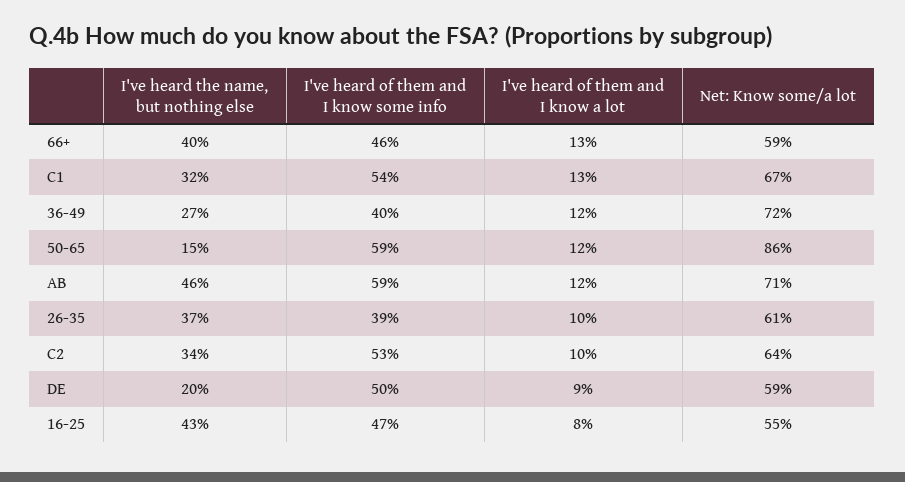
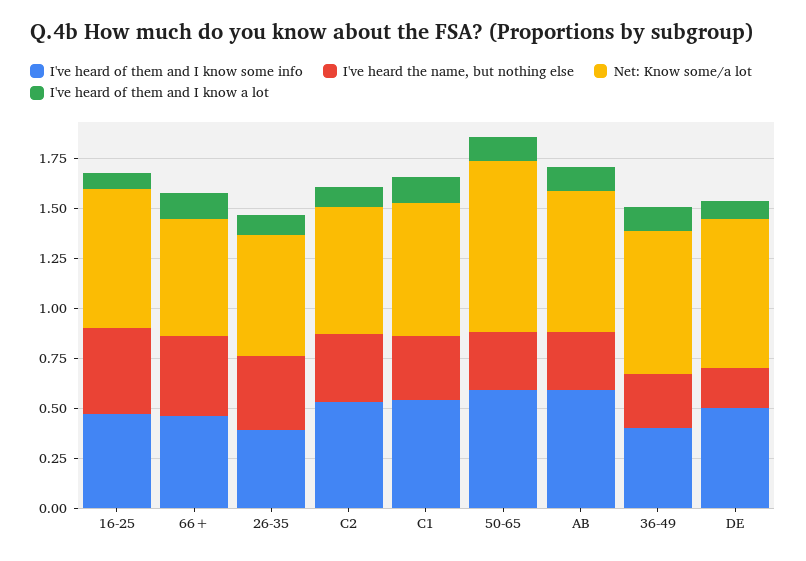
  {
    "I've heard the name, but nothing else": {
      "66+": 0.4,
      "C1": 0.32,
      "36-49": 0.27,
-     "50-65": 0.15,
+     "50-65": 0.3,
-     "AB": 0.46,
+     "AB": 0.3,
      "26-35": 0.37,
      "C2": 0.34,
      "DE": 0.2,
      "16-25": 0.43
    },
    "I've heard of them and I know some info": {
      "66+": 0.46,
      "C1": 0.54,
      "36-49": 0.4,
      "50-65": 0.59,
      "AB": 0.59,
      "26-35": 0.39,
      "C2": 0.53,
      "DE": 0.5,
      "16-25": 0.47
    },
    "I've heard of them and I know a lot": {
      "66+": 0.13,
      "C1": 0.13,
      "36-49": 0.12,
      "50-65": 0.12,
      "AB": 0.12,
      "26-35": 0.1,
      "C2": 0.1,
      "DE": 0.09,
      "16-25": 0.08
    },
    "Net: Know some/a lot": {
      "66+": 0.59,
      "C1": 0.67,
      "36-49": 0.72,
      "50-65": 0.86,
      "AB": 0.71,
      "26-35": 0.61,
      "C2": 0.64,
-     "DE": 0.59,
+     "DE": 0.75,
-     "16-25": 0.55
+     "16-25": 0.7
    }
  }

